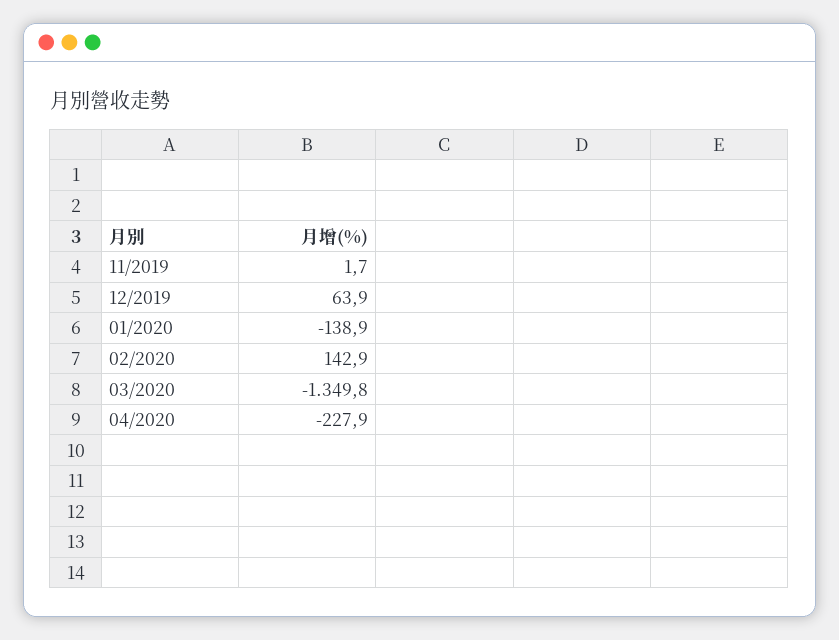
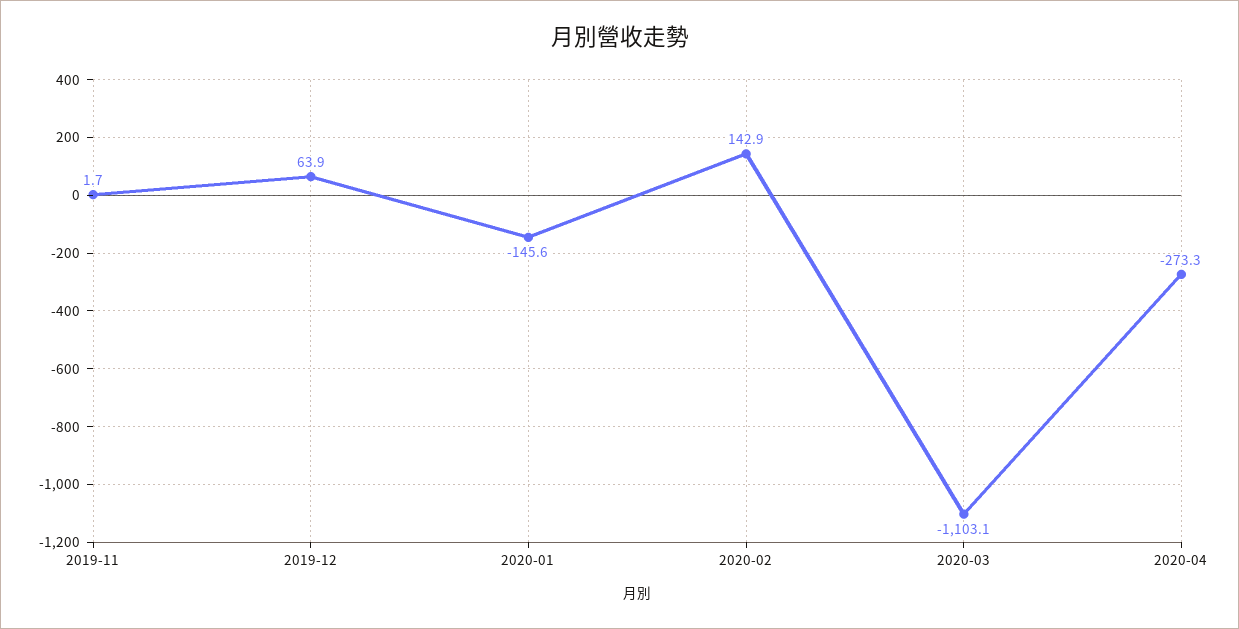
  {
    "11/2019": 1.7,
    "12/2019": 63.9,
-   "01/2020": -138.9,
+   "01/2020": -145.6,
    "02/2020": 142.9,
-   "03/2020": -1349.8,
+   "03/2020": -1103.1,
-   "04/2020": -227.9
+   "04/2020": -273.3
  }

